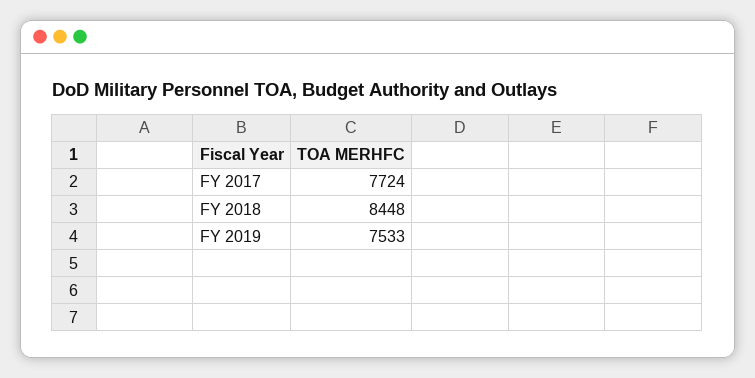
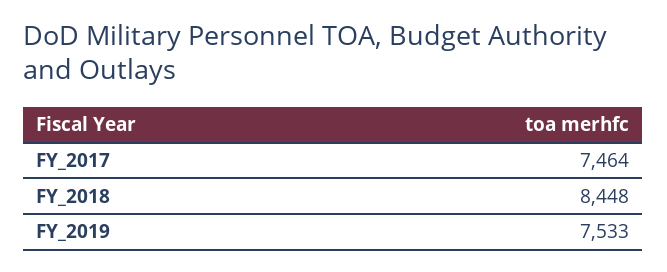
  {
-   "FY 2017": 7724,
+   "FY 2017": 7464,
    "FY 2018": 8448,
    "FY 2019": 7533
  }

